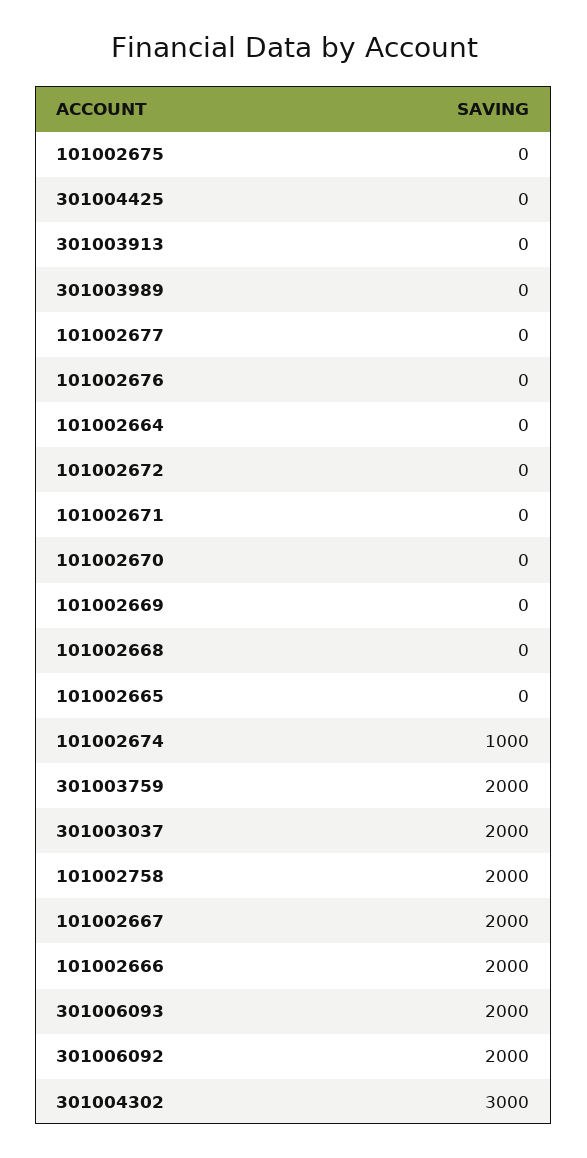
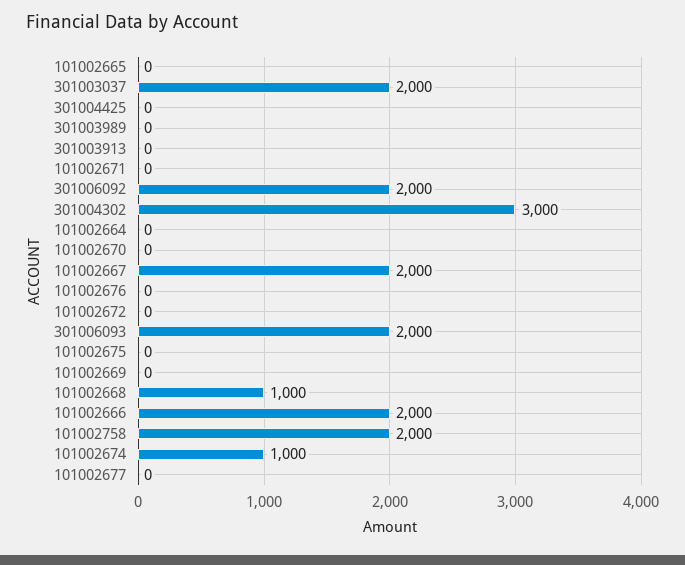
  {
    "101002675": 0,
    "301004425": 0,
    "301003913": 0,
    "301003989": 0,
    "101002677": 0,
    "101002676": 0,
    "101002664": 0,
    "101002672": 0,
    "101002671": 0,
    "101002670": 0,
    "101002669": 0,
-   "101002668": 0,
+   "101002668": 1000,
    "101002665": 0,
    "101002674": 1000,
-   "301003759": 2000,
    "301003037": 2000,
    "101002758": 2000,
    "101002667": 2000,
    "101002666": 2000,
    "301006093": 2000,
    "301006092": 2000,
    "301004302": 3000
  }

